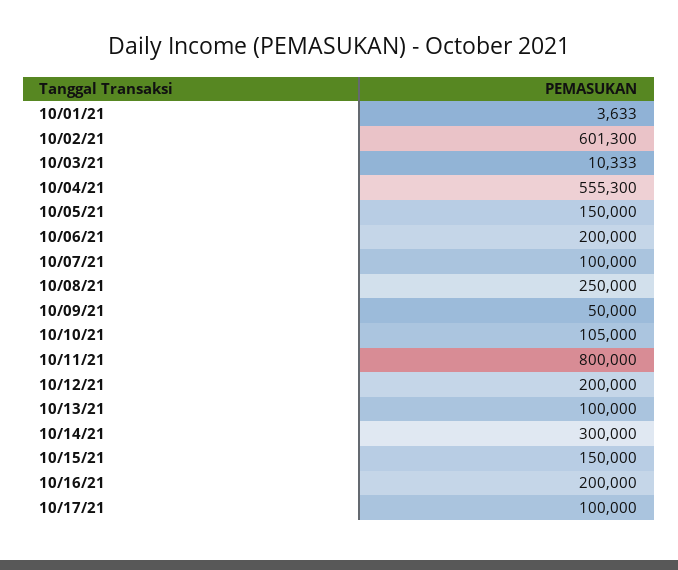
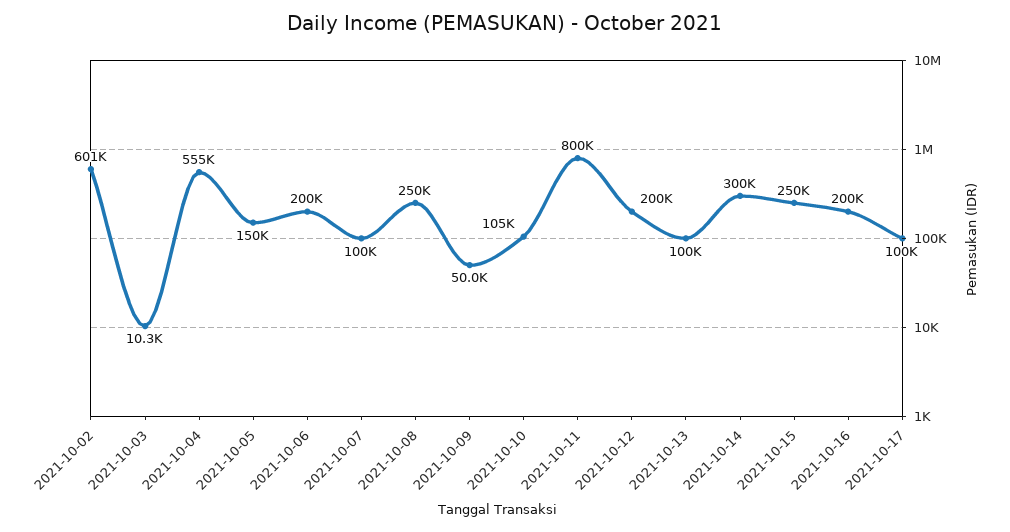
  {
-   "10/01/21": 3633,
    "10/02/21": 601300,
    "10/03/21": 10333,
    "10/04/21": 555300,
    "10/05/21": 150000,
    "10/06/21": 200000,
    "10/07/21": 100000,
    "10/08/21": 250000,
    "10/09/21": 50000,
    "10/10/21": 105000,
    "10/11/21": 800000,
    "10/12/21": 200000,
    "10/13/21": 100000,
    "10/14/21": 300000,
-   "10/15/21": 150000,
+   "10/15/21": 250000,
    "10/16/21": 200000,
    "10/17/21": 100000
  }

